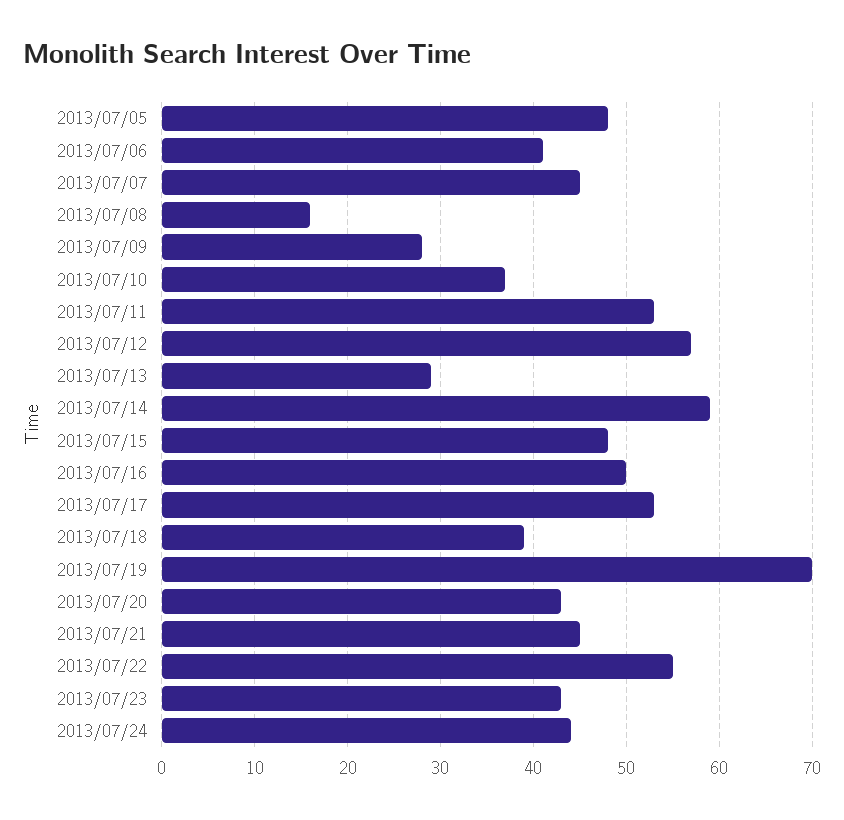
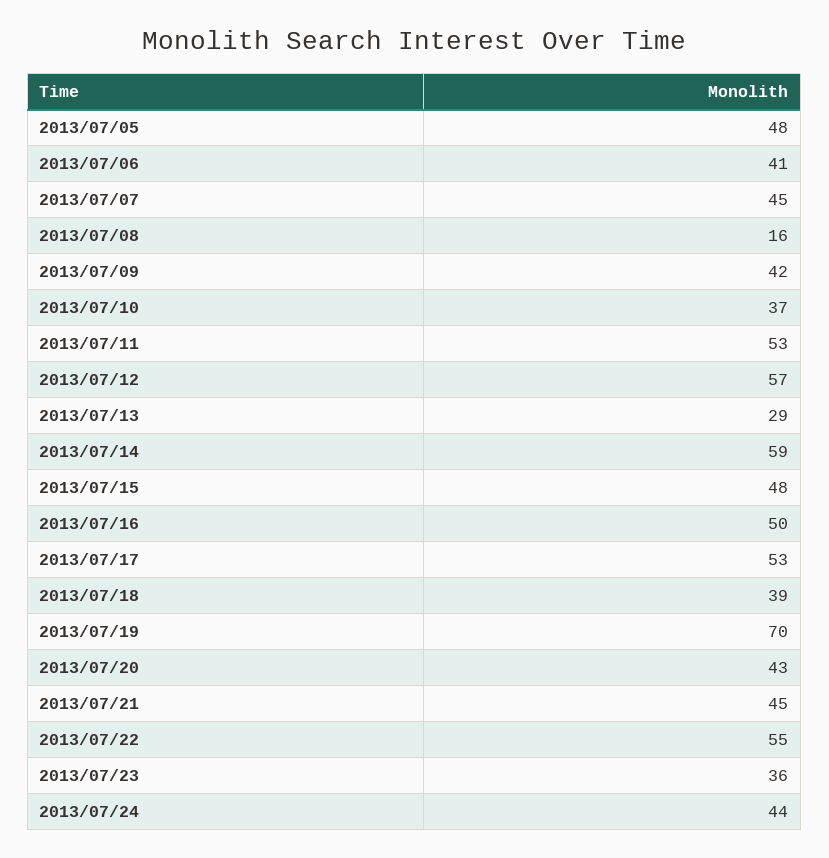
  {
    "2013/07/05": 48,
    "2013/07/06": 41,
    "2013/07/07": 45,
    "2013/07/08": 16,
-   "2013/07/09": 28,
+   "2013/07/09": 42,
    "2013/07/10": 37,
    "2013/07/11": 53,
    "2013/07/12": 57,
    "2013/07/13": 29,
    "2013/07/14": 59,
    "2013/07/15": 48,
    "2013/07/16": 50,
    "2013/07/17": 53,
    "2013/07/18": 39,
    "2013/07/19": 70,
    "2013/07/20": 43,
    "2013/07/21": 45,
    "2013/07/22": 55,
-   "2013/07/23": 43,
+   "2013/07/23": 36,
    "2013/07/24": 44
  }

